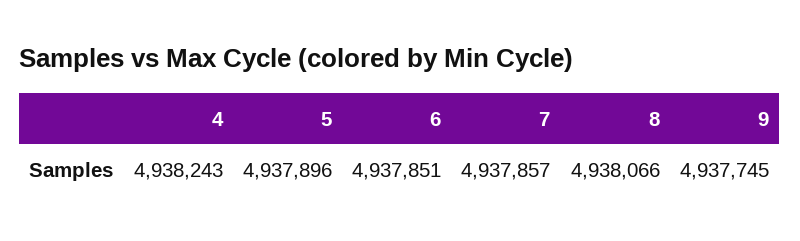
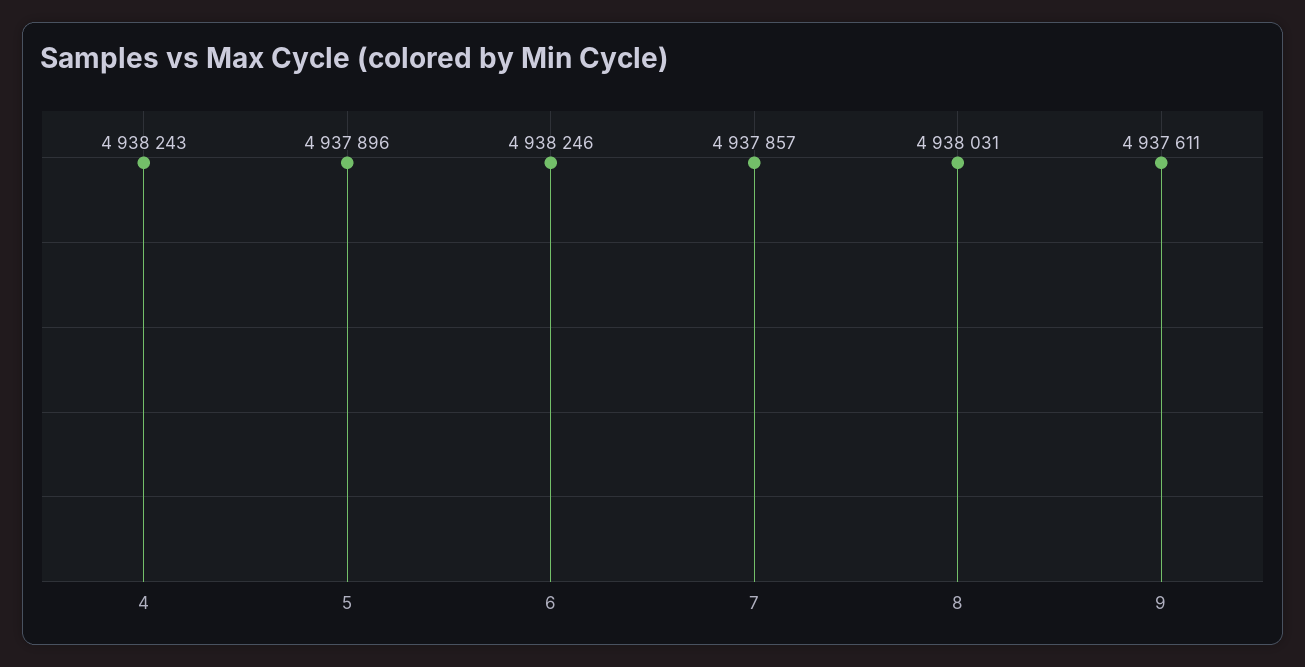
  {
    "4": 4938243,
    "5": 4937896,
-   "6": 4937851,
+   "6": 4938246,
    "7": 4937857,
-   "8": 4938066,
+   "8": 4938031,
-   "9": 4937745
+   "9": 4937611
  }

